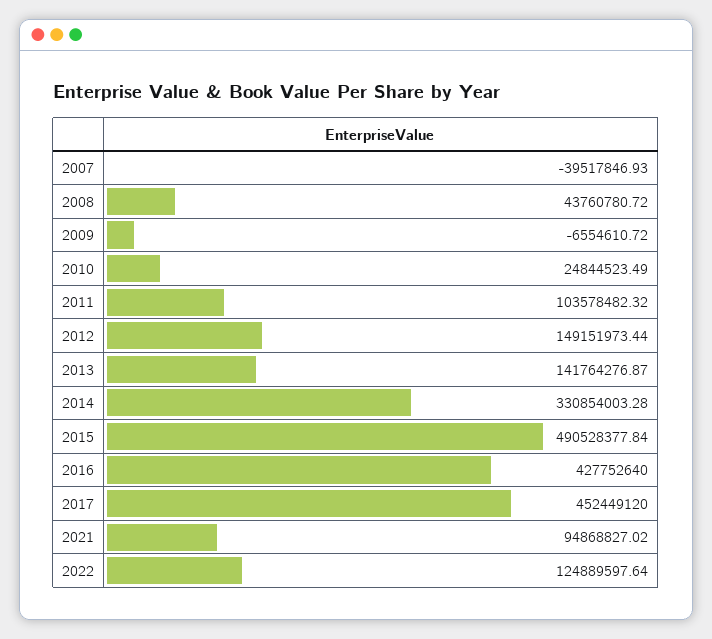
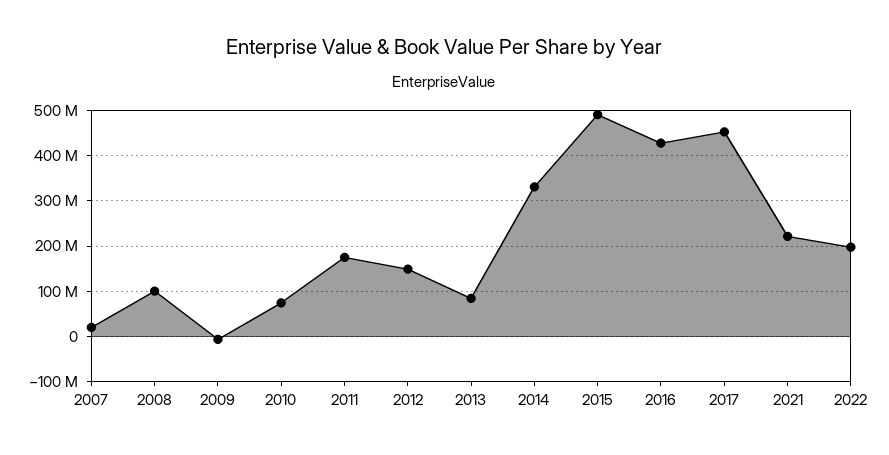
  {
-   "2007": -39517846.93,
+   "2007": 20000000,
-   "2008": 43760780.72,
+   "2008": 100000000,
    "2009": -6554610.72,
-   "2010": 24844523.49,
+   "2010": 80000000,
-   "2011": 103578482.32,
+   "2011": 180000000,
    "2012": 149151973.44,
-   "2013": 141764276.87,
+   "2013": 80000000,
    "2014": 330854003.28,
    "2015": 490528377.84,
    "2016": 427752640,
    "2017": 452449120,
-   "2021": 94868827.02,
+   "2021": 220000000,
-   "2022": 124889597.64
+   "2022": 200000000
  }

